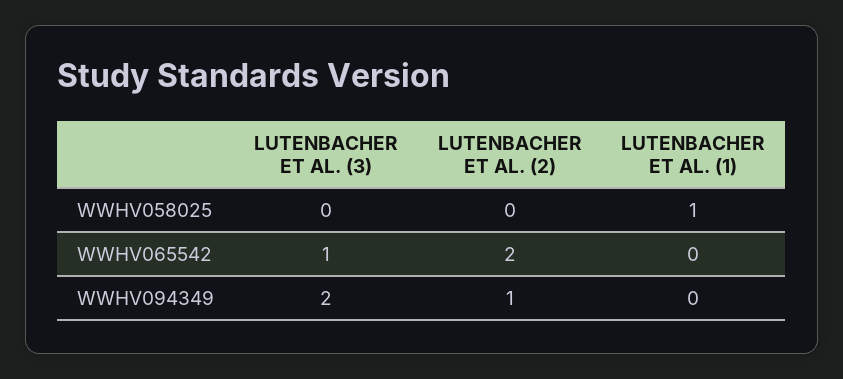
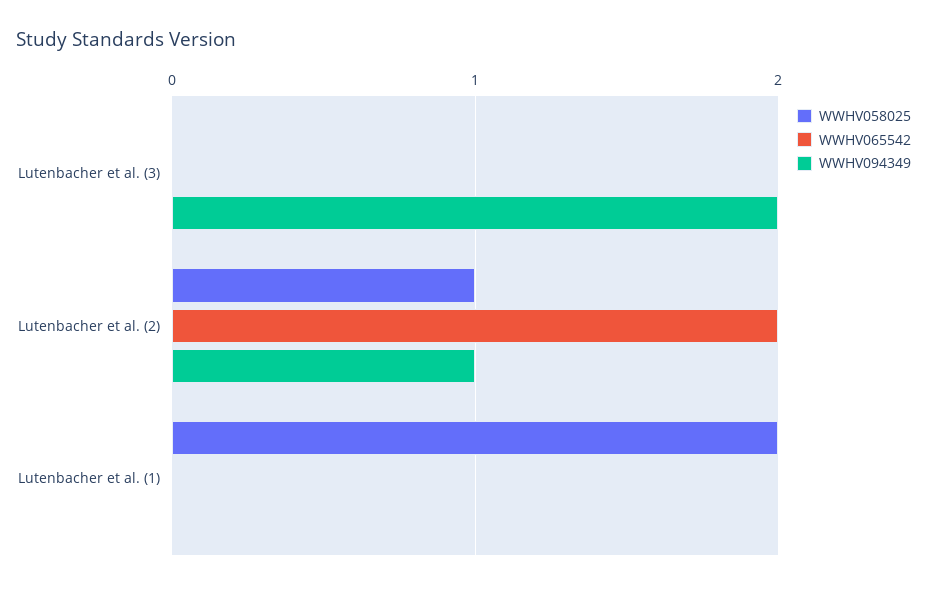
  {
    "WWHV058025": {
      "LUTENBACHER ET AL. (3)": 0,
-     "LUTENBACHER ET AL. (2)": 0,
+     "LUTENBACHER ET AL. (2)": 1,
-     "LUTENBACHER ET AL. (1)": 1
+     "LUTENBACHER ET AL. (1)": 2
    },
    "WWHV065542": {
-     "LUTENBACHER ET AL. (3)": 1,
+     "LUTENBACHER ET AL. (3)": 0,
      "LUTENBACHER ET AL. (2)": 2,
      "LUTENBACHER ET AL. (1)": 0
    },
    "WWHV094349": {
      "LUTENBACHER ET AL. (3)": 2,
      "LUTENBACHER ET AL. (2)": 1,
      "LUTENBACHER ET AL. (1)": 0
    }
  }

